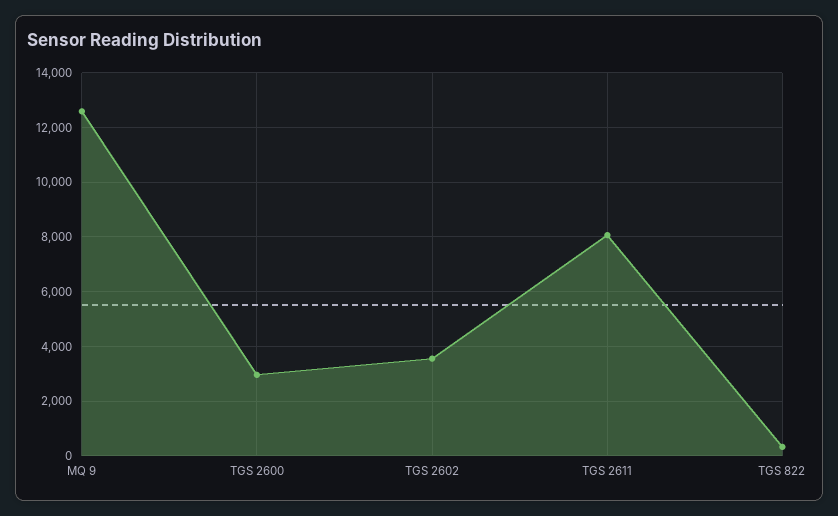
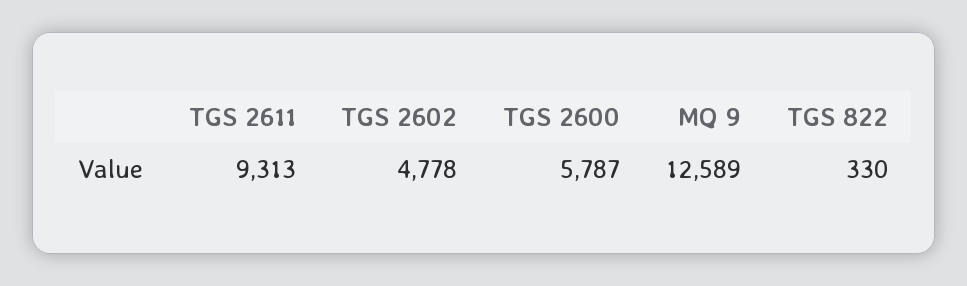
  {
    "MQ 9": 12589,
-   "TGS 2600": 3000,
+   "TGS 2600": 5787,
-   "TGS 2602": 3500,
+   "TGS 2602": 4778,
-   "TGS 2611": 8000,
+   "TGS 2611": 9313,
    "TGS 822": 330
  }

